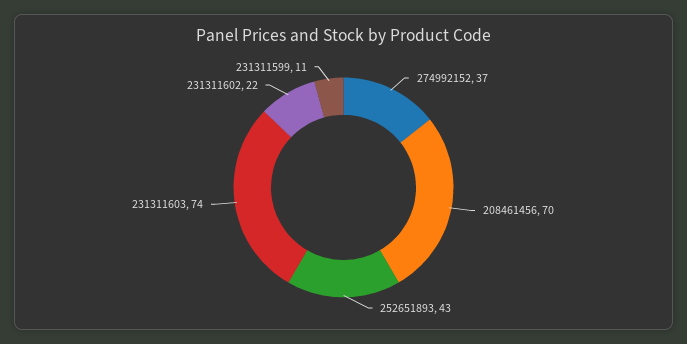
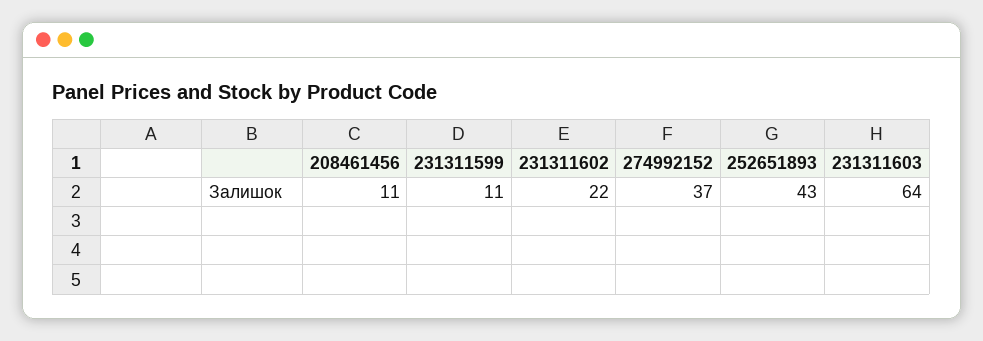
  {
    "274992152": 37,
-   "208461456": 70,
+   "208461456": 11,
    "252651893": 43,
-   "231311603": 74,
+   "231311603": 64,
    "231311602": 22,
    "231311599": 11
  }

